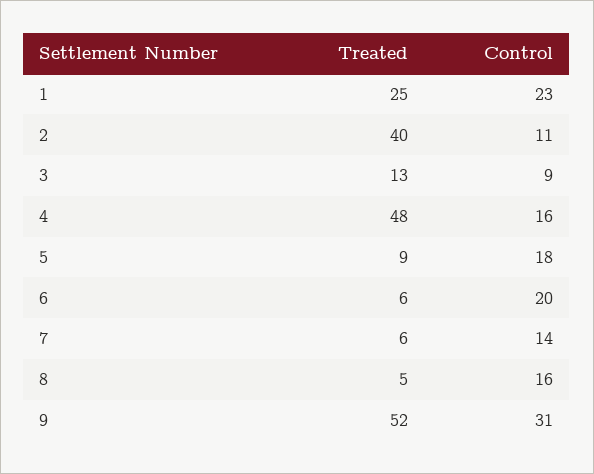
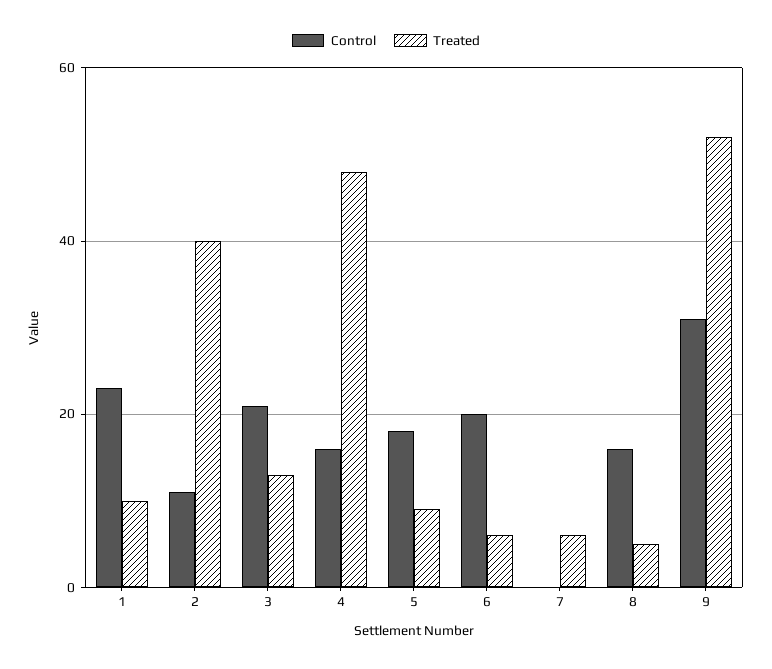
  {
    "Treated": {
-     "1": 25,
+     "1": 10,
      "2": 40,
      "3": 13,
      "4": 48,
      "5": 9,
      "6": 6,
      "7": 6,
      "8": 5,
      "9": 52
    },
    "Control": {
      "1": 23,
      "2": 11,
-     "3": 9,
+     "3": 20,
      "4": 16,
      "5": 18,
      "6": 20,
-     "7": 14,
+     "7": 0,
      "8": 16,
      "9": 31
    }
  }

